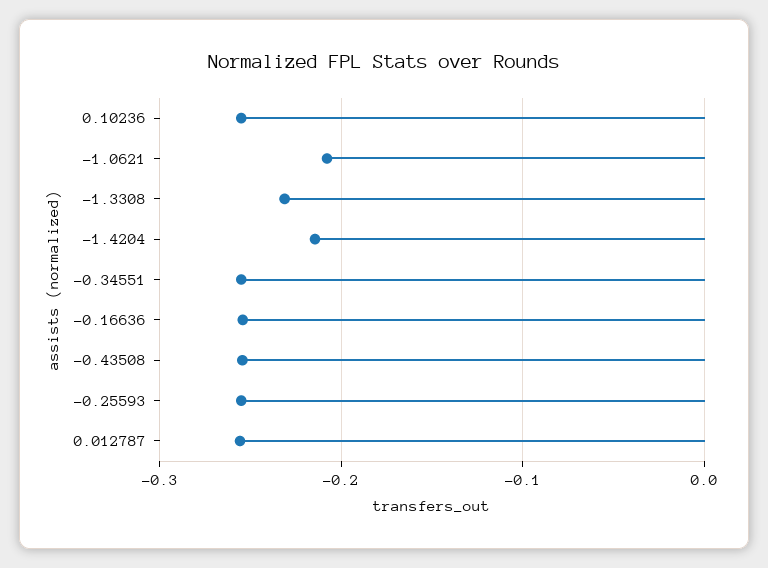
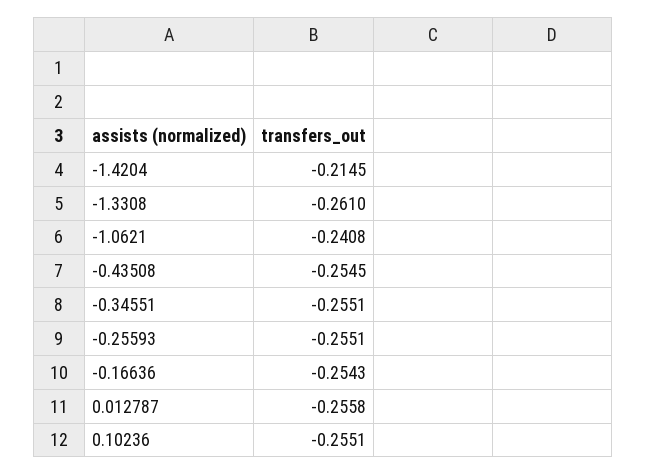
  {
    "0.10236": -0.2551,
-   "-1.0621": -0.21,
+   "-1.0621": -0.2408,
-   "-1.3308": -0.23,
+   "-1.3308": -0.261,
    "-1.4204": -0.2145,
    "-0.34551": -0.2551,
    "-0.16636": -0.2543,
    "-0.43508": -0.2545,
    "-0.25593": -0.2551,
    "0.012787": -0.2558
  }

